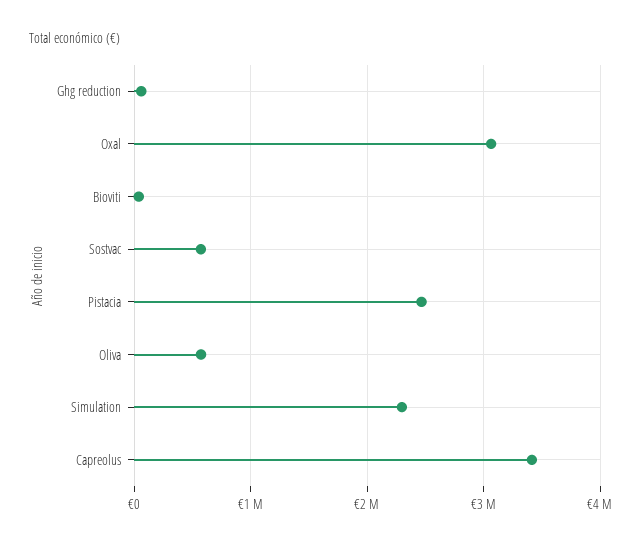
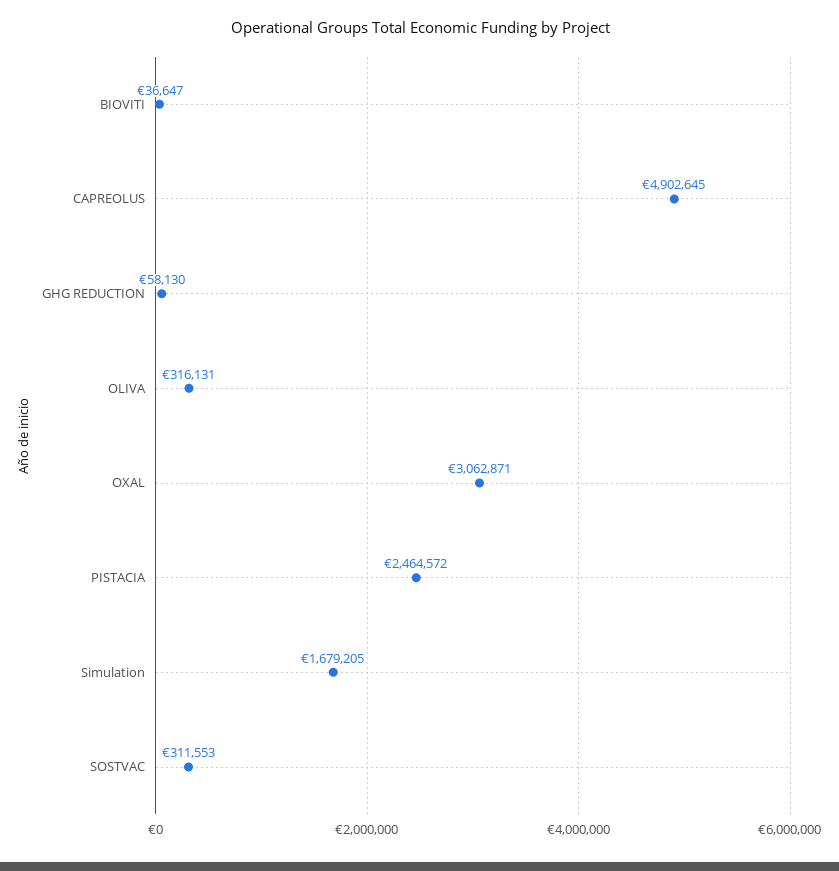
  {
    "Ghg reduction": 58130,
    "Oxal": 3062871,
    "Bioviti": 36647,
-   "Sostvac": 600000,
+   "Sostvac": 311553,
    "Pistacia": 2464572,
-   "Oliva": 600000,
+   "Oliva": 316131,
-   "Simulation": 2300000,
+   "Simulation": 1679205,
-   "Capreolus": 3400000
+   "Capreolus": 4902645
  }

